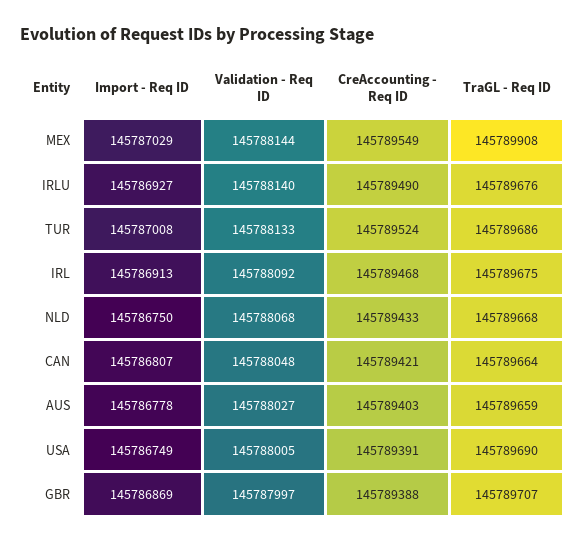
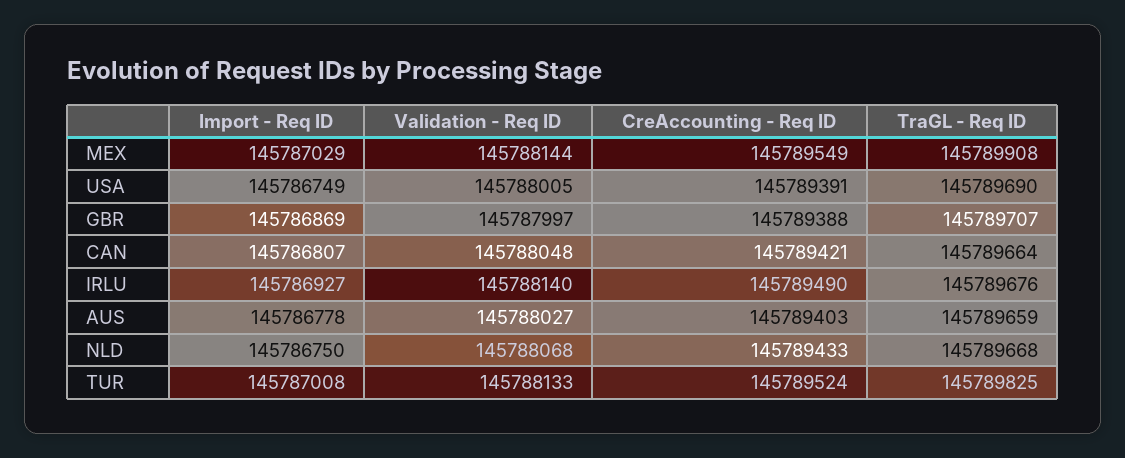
  {
    "Import - Req ID": {
      "MEX": 145787029,
      "IRLU": 145786927,
      "TUR": 145787008,
-     "IRL": 145786913,
      "NLD": 145786750,
      "CAN": 145786807,
      "AUS": 145786778,
      "USA": 145786749,
      "GBR": 145786869
    },
    "Validation - Req ID": {
      "MEX": 145788144,
      "IRLU": 145788140,
      "TUR": 145788133,
-     "IRL": 145788092,
      "NLD": 145788068,
      "CAN": 145788048,
      "AUS": 145788027,
      "USA": 145788005,
      "GBR": 145787997
    },
    "CreAccounting - Req ID": {
      "MEX": 145789549,
      "IRLU": 145789490,
      "TUR": 145789524,
-     "IRL": 145789468,
      "NLD": 145789433,
      "CAN": 145789421,
      "AUS": 145789403,
      "USA": 145789391,
      "GBR": 145789388
    },
    "TraGL - Req ID": {
      "MEX": 145789908,
      "IRLU": 145789676,
-     "TUR": 145789686,
+     "TUR": 145789825,
-     "IRL": 145789675,
      "NLD": 145789668,
      "CAN": 145789664,
      "AUS": 145789659,
      "USA": 145789690,
      "GBR": 145789707
    }
  }

